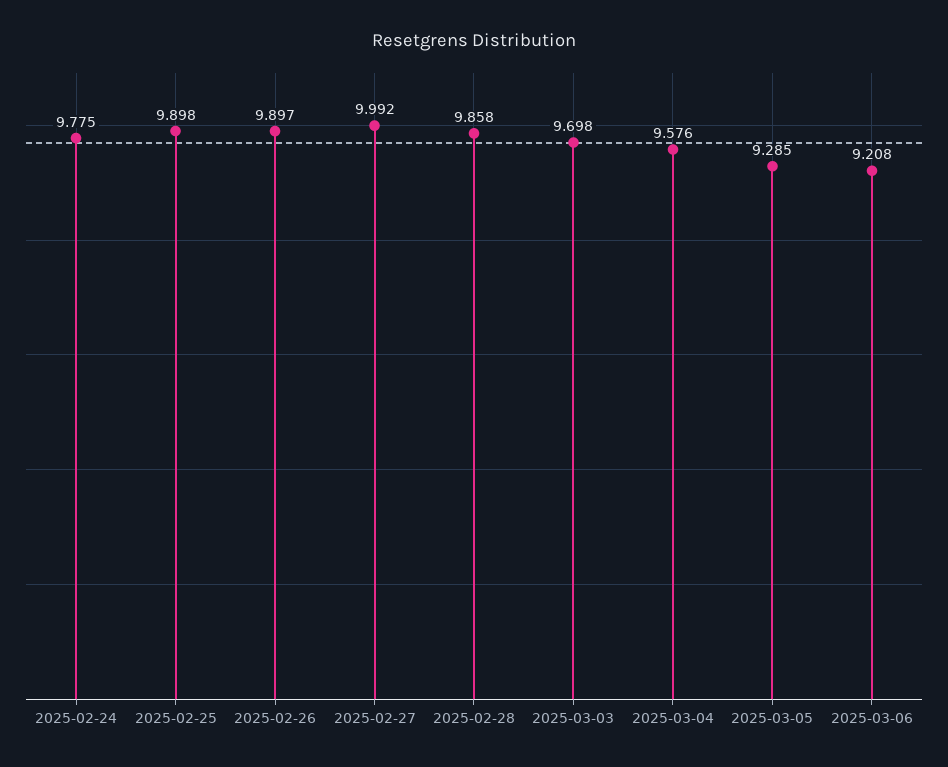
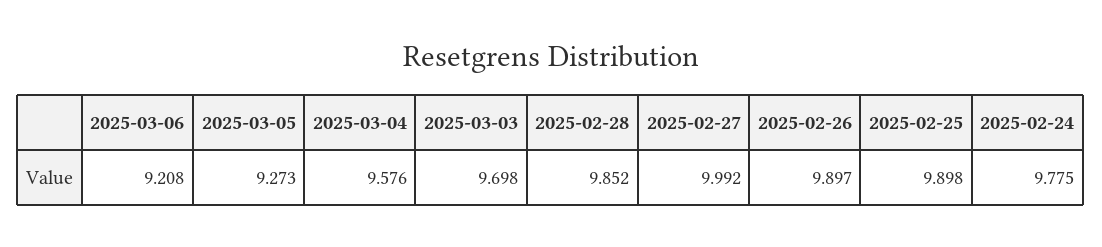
  {
    "2025-02-24": 9.775,
    "2025-02-25": 9.898,
    "2025-02-26": 9.897,
    "2025-02-27": 9.992,
-   "2025-02-28": 9.858,
+   "2025-02-28": 9.852,
    "2025-03-03": 9.698,
    "2025-03-04": 9.576,
-   "2025-03-05": 9.285,
+   "2025-03-05": 9.273,
    "2025-03-06": 9.208
  }

